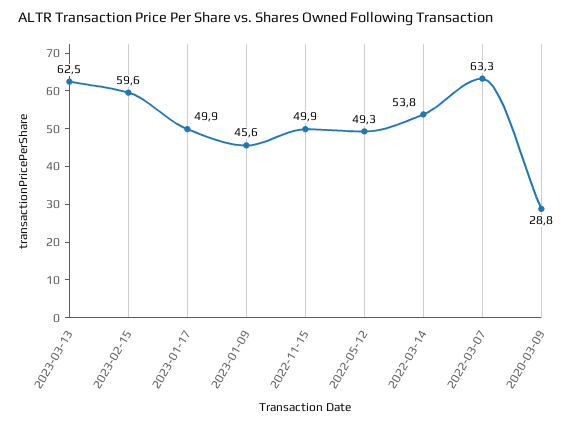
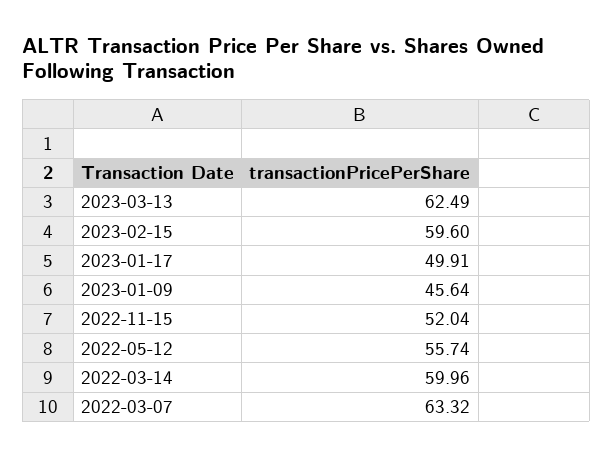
  {
    "2023-03-13": 62.49,
    "2023-02-15": 59.6,
    "2023-01-17": 49.91,
    "2023-01-09": 45.64,
-   "2022-11-15": 49.9,
+   "2022-11-15": 52.04,
-   "2022-05-12": 49.3,
+   "2022-05-12": 55.74,
-   "2022-03-14": 53.8,
+   "2022-03-14": 59.96,
-   "2022-03-07": 63.32,
+   "2022-03-07": 63.32
-   "2020-03-09": 28.8
  }

